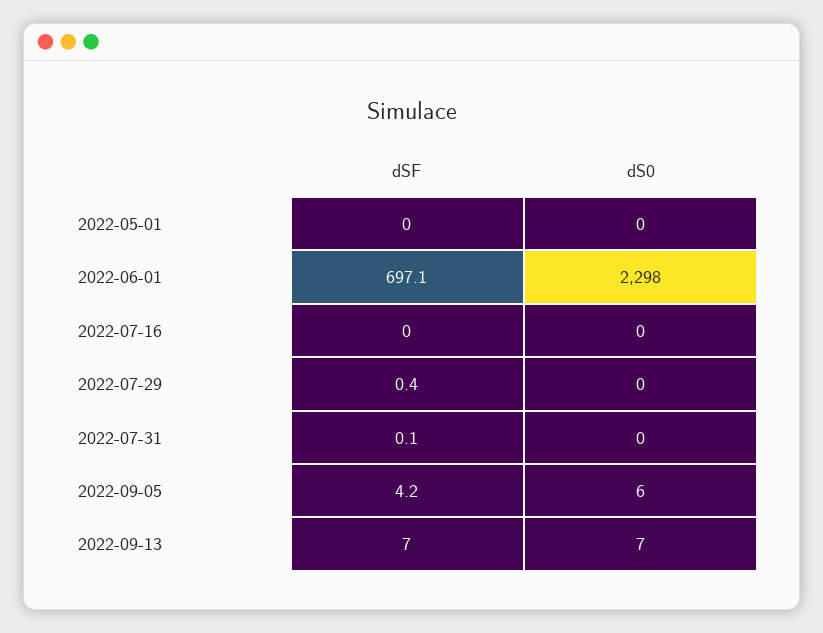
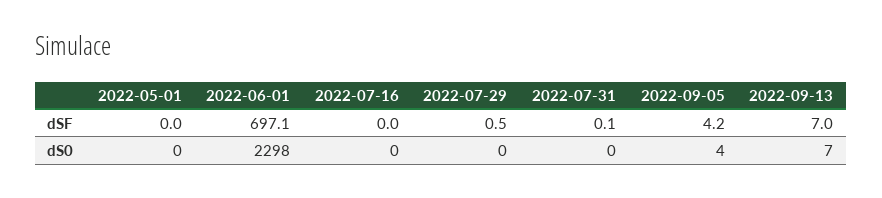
  {
    "dSF": {
      "2022-05-01": 0,
      "2022-06-01": 697.1,
      "2022-07-16": 0,
-     "2022-07-29": 0.4,
+     "2022-07-29": 0.5,
      "2022-07-31": 0.1,
      "2022-09-05": 4.2,
      "2022-09-13": 7
    },
    "dS0": {
      "2022-05-01": 0,
      "2022-06-01": 2298,
      "2022-07-16": 0,
      "2022-07-29": 0,
      "2022-07-31": 0,
-     "2022-09-05": 6,
+     "2022-09-05": 4,
      "2022-09-13": 7
    }
  }

